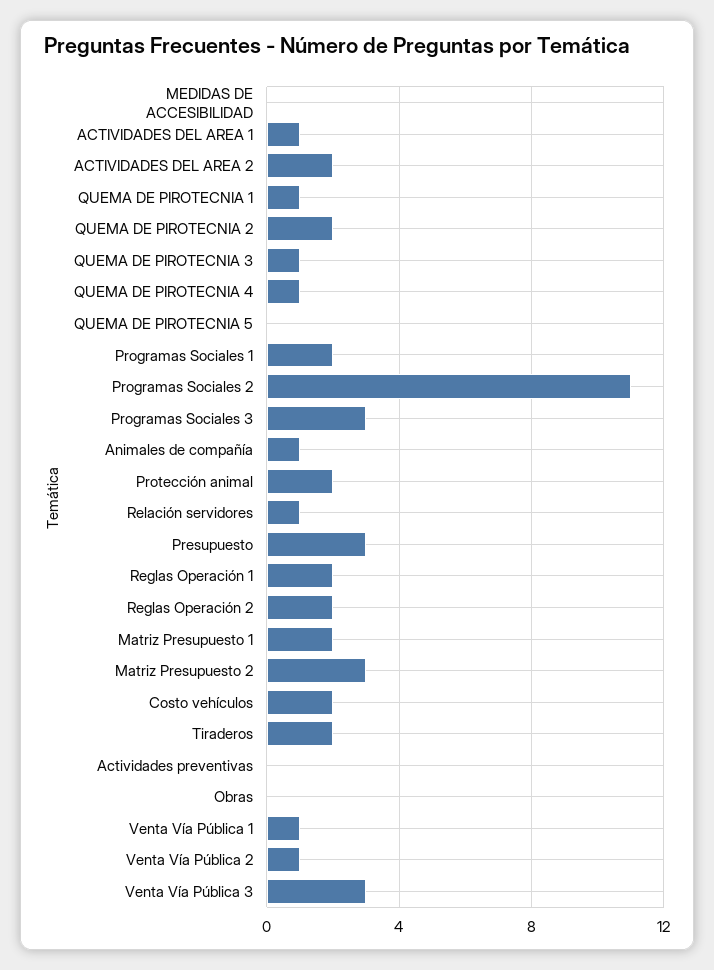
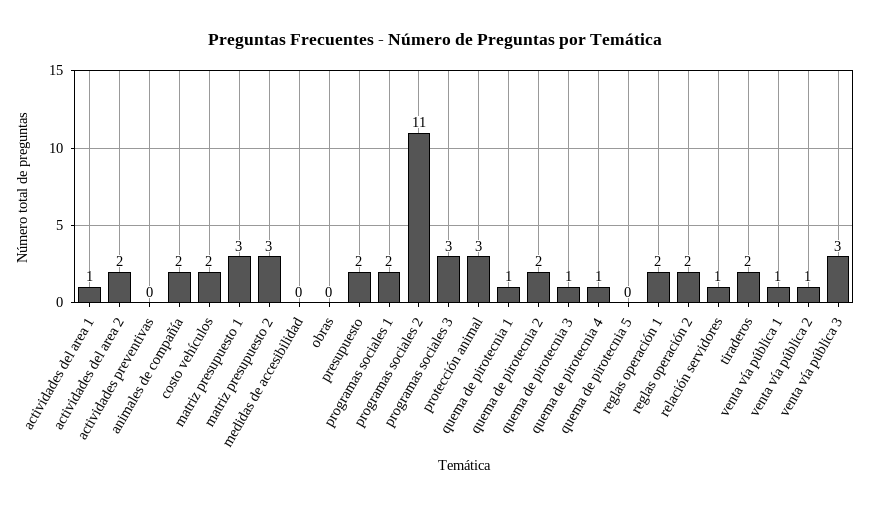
  {
    "MEDIDAS DE ACCESIBILIDAD": 0,
    "ACTIVIDADES DEL AREA 1": 1,
    "ACTIVIDADES DEL AREA 2": 2,
    "QUEMA DE PIROTECNIA 1": 1,
    "QUEMA DE PIROTECNIA 2": 2,
    "QUEMA DE PIROTECNIA 3": 1,
    "QUEMA DE PIROTECNIA 4": 1,
    "QUEMA DE PIROTECNIA 5": 0,
    "Programas Sociales 1": 2,
    "Programas Sociales 2": 11,
    "Programas Sociales 3": 3,
-   "Animales de compañía": 1,
+   "Animales de compañía": 2,
-   "Protección animal": 2,
+   "Protección animal": 3,
    "Relación servidores": 1,
-   "Presupuesto": 3,
+   "Presupuesto": 2,
    "Reglas Operación 1": 2,
    "Reglas Operación 2": 2,
-   "Matriz Presupuesto 1": 2,
+   "Matriz Presupuesto 1": 3,
    "Matriz Presupuesto 2": 3,
    "Costo vehículos": 2,
    "Tiraderos": 2,
    "Actividades preventivas": 0,
    "Obras": 0,
    "Venta Vía Pública 1": 1,
    "Venta Vía Pública 2": 1,
    "Venta Vía Pública 3": 3
  }

